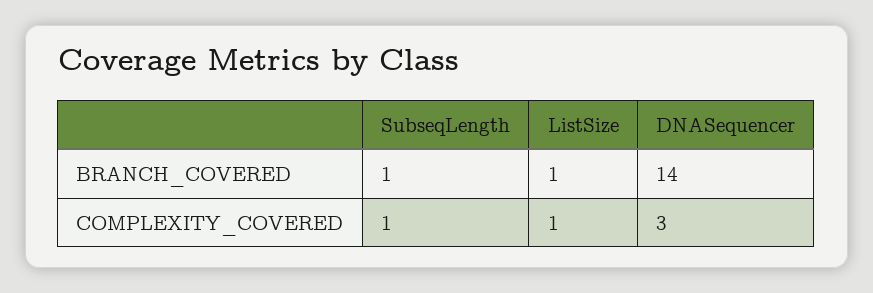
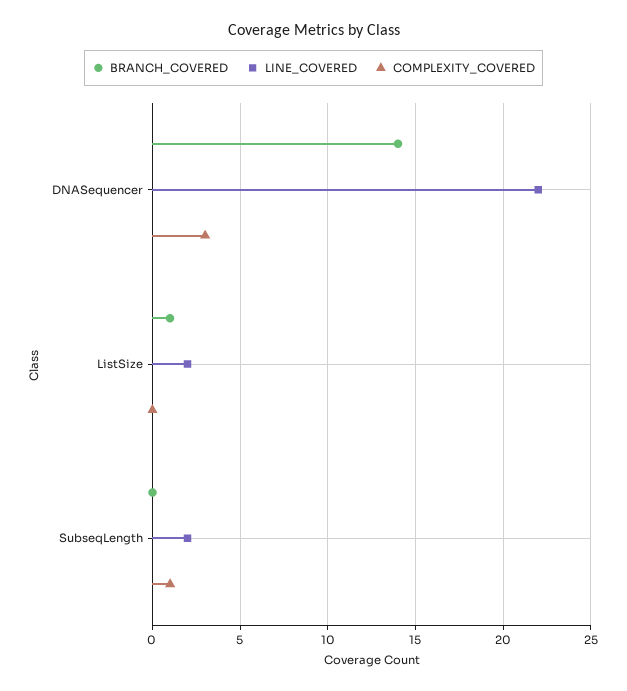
  {
    "BRANCH_COVERED": {
-     "SubseqLength": 1,
+     "SubseqLength": 0,
      "ListSize": 1,
      "DNASequencer": 14
    },
    "COMPLEXITY_COVERED": {
      "SubseqLength": 1,
-     "ListSize": 1,
+     "ListSize": 0,
      "DNASequencer": 3
-   }
+   },
+   "LINE_COVERED": {
+     "DNASequencer": 22,
+     "ListSize": 2,
+     "SubseqLength": 2
+   }
  }

